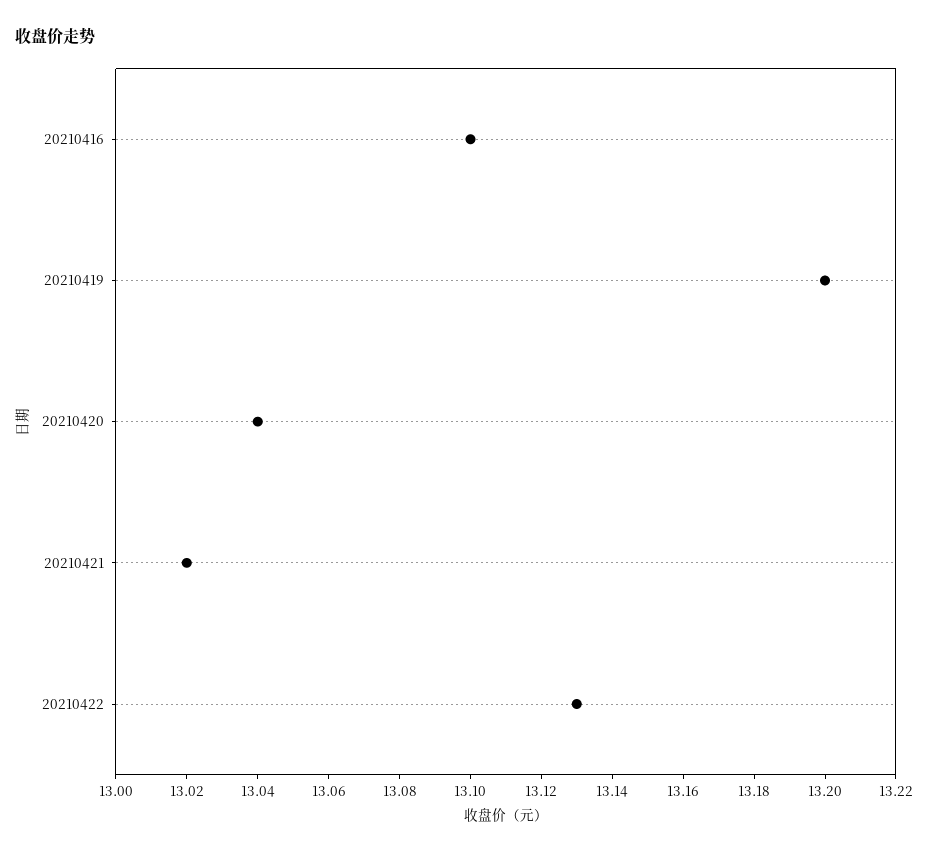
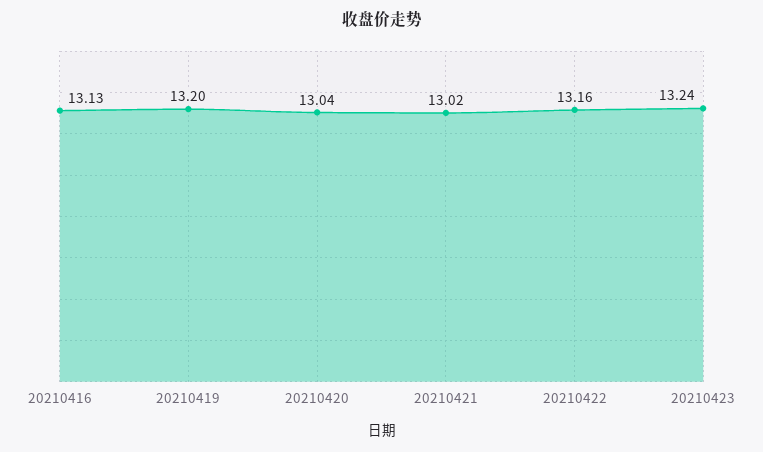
  {
-   "20210416": 13.1,
+   "20210416": 13.13,
    "20210419": 13.2,
    "20210420": 13.04,
    "20210421": 13.02,
-   "20210422": 13.13
+   "20210422": 13.16,
+   "20210423": 13.24
  }

